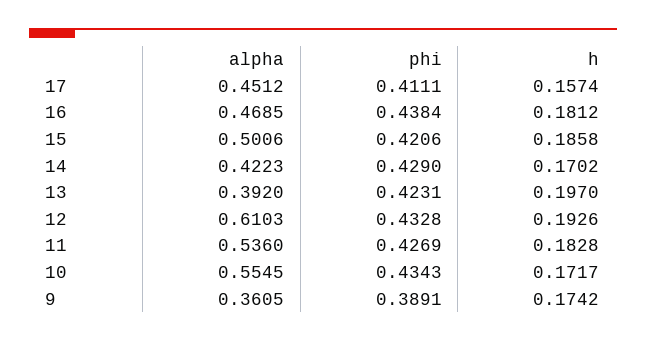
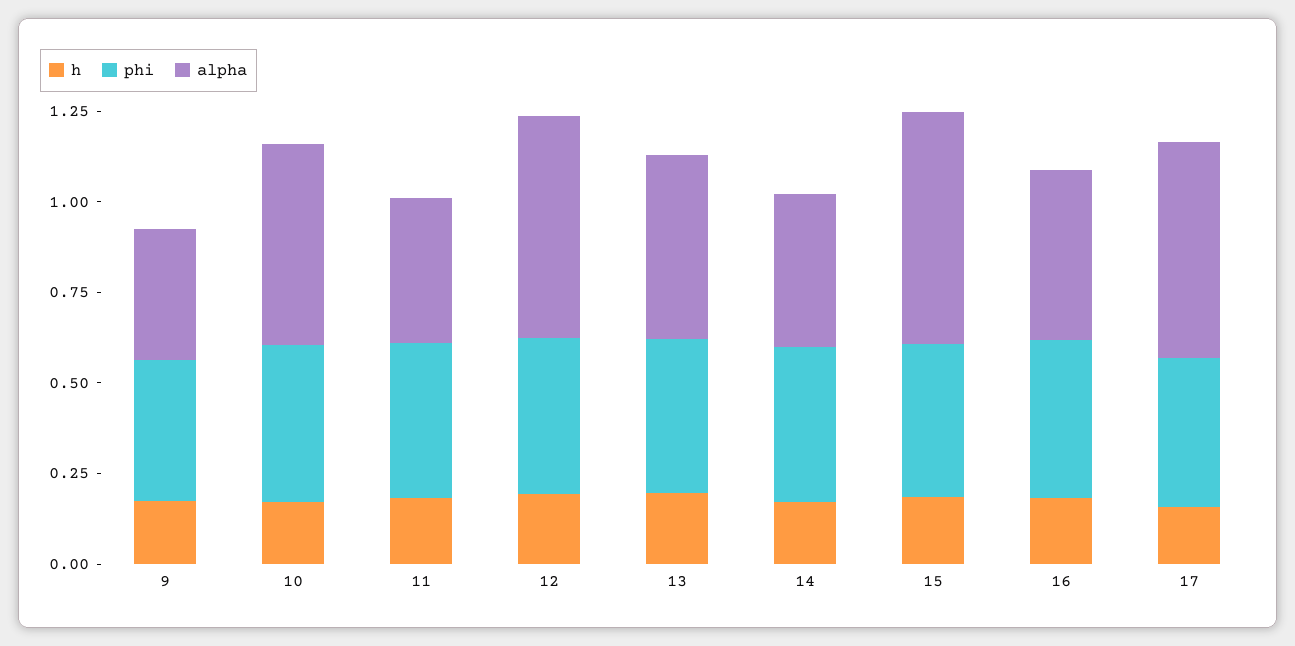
  {
    "alpha": {
-     "17": 0.4512,
+     "17": 0.6,
      "16": 0.4685,
-     "15": 0.5006,
+     "15": 0.65,
      "14": 0.4223,
-     "13": 0.392,
+     "13": 0.5,
      "12": 0.6103,
-     "11": 0.536,
+     "11": 0.4,
      "10": 0.5545,
      "9": 0.3605
    },
    "phi": {
      "17": 0.4111,
      "16": 0.4384,
      "15": 0.4206,
      "14": 0.429,
      "13": 0.4231,
      "12": 0.4328,
      "11": 0.4269,
      "10": 0.4343,
      "9": 0.3891
    },
    "h": {
      "17": 0.1574,
      "16": 0.1812,
      "15": 0.1858,
      "14": 0.1702,
      "13": 0.197,
      "12": 0.1926,
      "11": 0.1828,
      "10": 0.1717,
      "9": 0.1742
    }
  }

